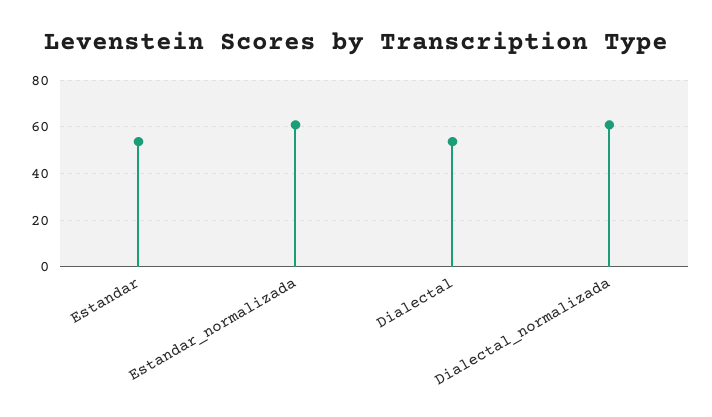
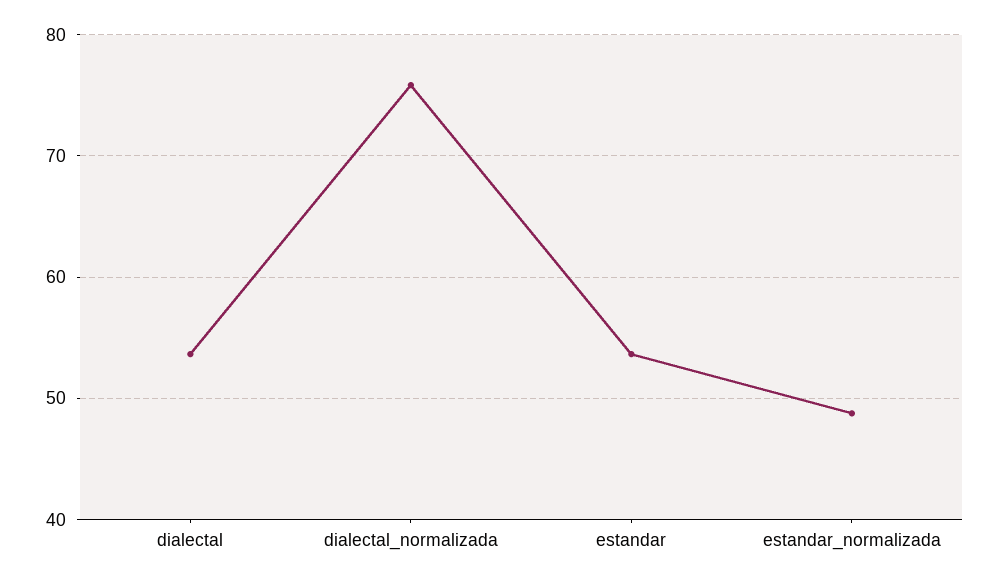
  {
    "Estandar": 54,
-   "Estandar_normalizada": 60,
+   "Estandar_normalizada": 49,
    "Dialectal": 54,
-   "Dialectal_normalizada": 60
+   "Dialectal_normalizada": 76
  }

